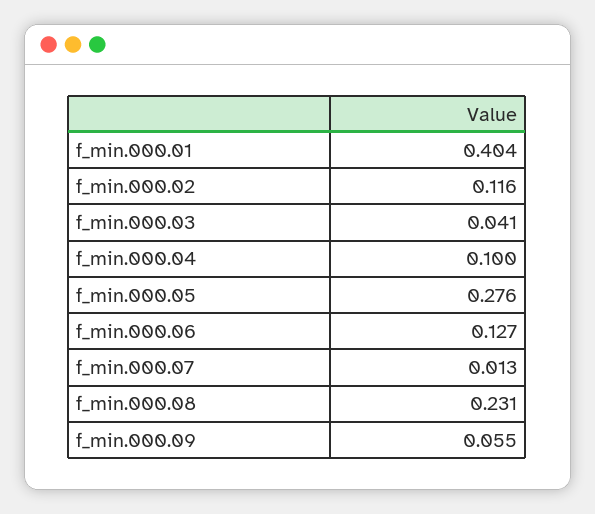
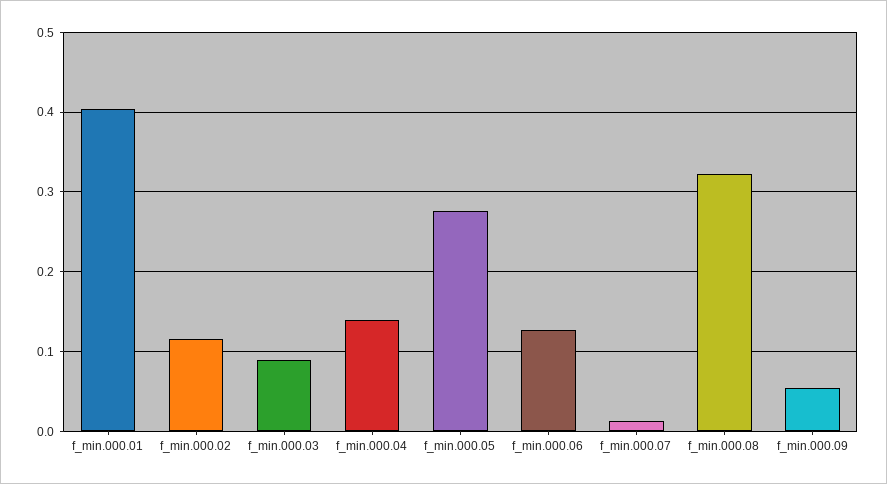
  {
    "f_min.000.01": 0.404,
    "f_min.000.02": 0.116,
-   "f_min.000.03": 0.041,
+   "f_min.000.03": 0.09,
-   "f_min.000.04": 0.1,
+   "f_min.000.04": 0.14,
    "f_min.000.05": 0.276,
    "f_min.000.06": 0.127,
    "f_min.000.07": 0.013,
-   "f_min.000.08": 0.231,
+   "f_min.000.08": 0.32,
    "f_min.000.09": 0.055
  }

